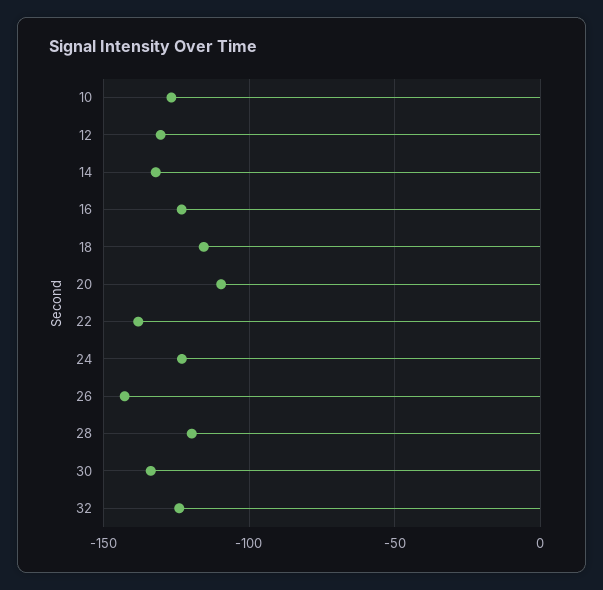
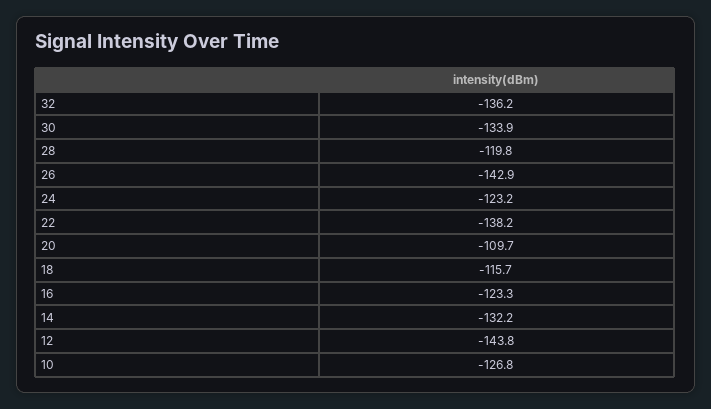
  {
    "10": -126.8,
-   "12": -130,
+   "12": -143.8,
    "14": -132.2,
    "16": -123.3,
    "18": -115.7,
    "20": -109.7,
    "22": -138.2,
    "24": -123.2,
    "26": -142.9,
    "28": -119.8,
    "30": -133.9,
-   "32": -125
+   "32": -136.2
  }

